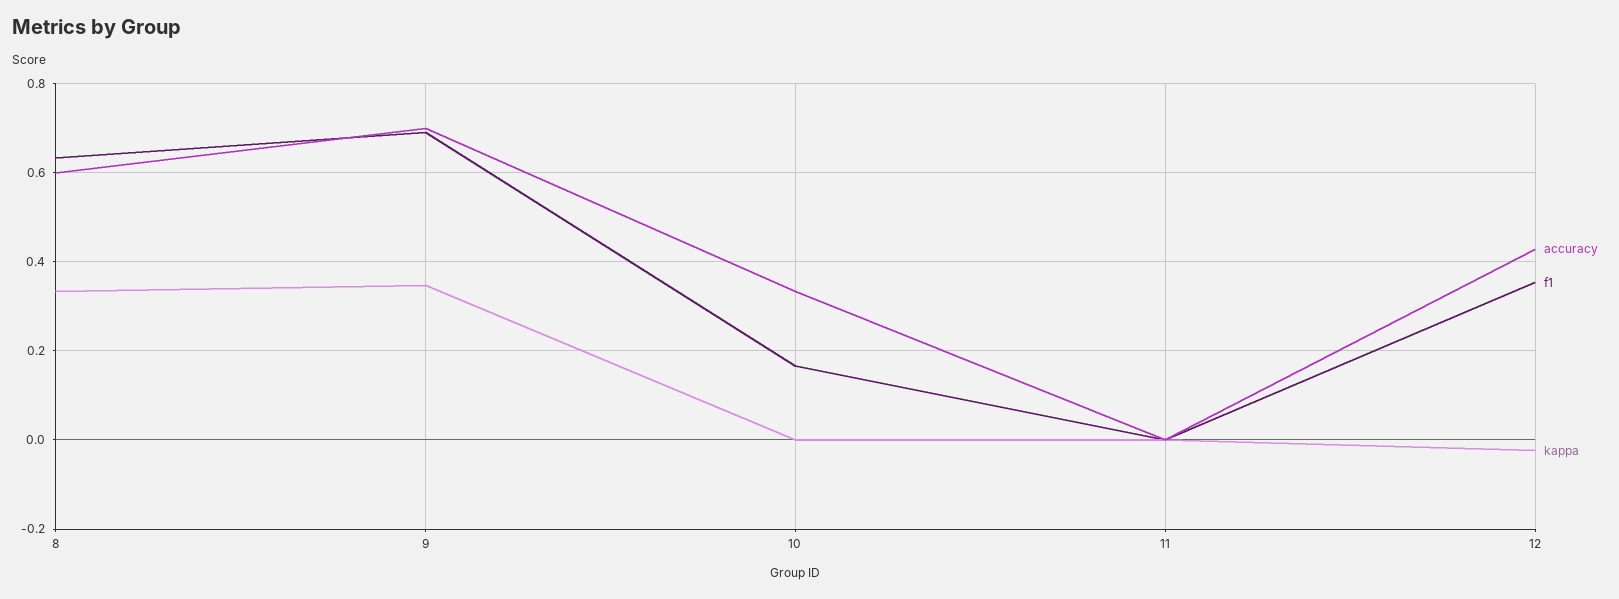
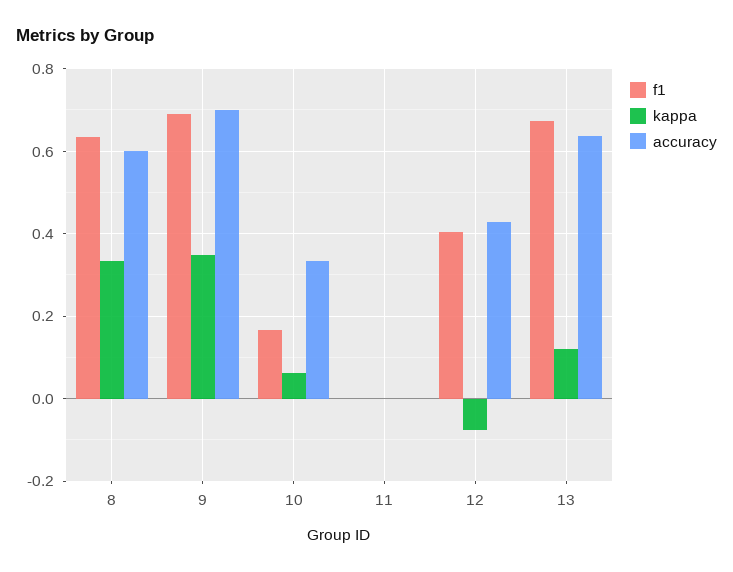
  {
    "accuracy": {
      "8": 0.6,
      "9": 0.7,
      "10": 0.34,
      "11": 0,
-     "12": 0.42
+     "12": 0.42,
+     "13": 0.64
    },
    "f1": {
      "8": 0.64,
      "9": 0.7,
      "10": 0.16,
      "11": 0,
-     "12": 0.36
+     "12": 0.4,
+     "13": 0.68
    },
    "kappa": {
      "8": 0.34,
      "9": 0.34,
-     "10": 0,
+     "10": 0.06,
      "11": 0,
-     "12": -0.02
+     "12": -0.08,
+     "13": 0.12
    }
  }

